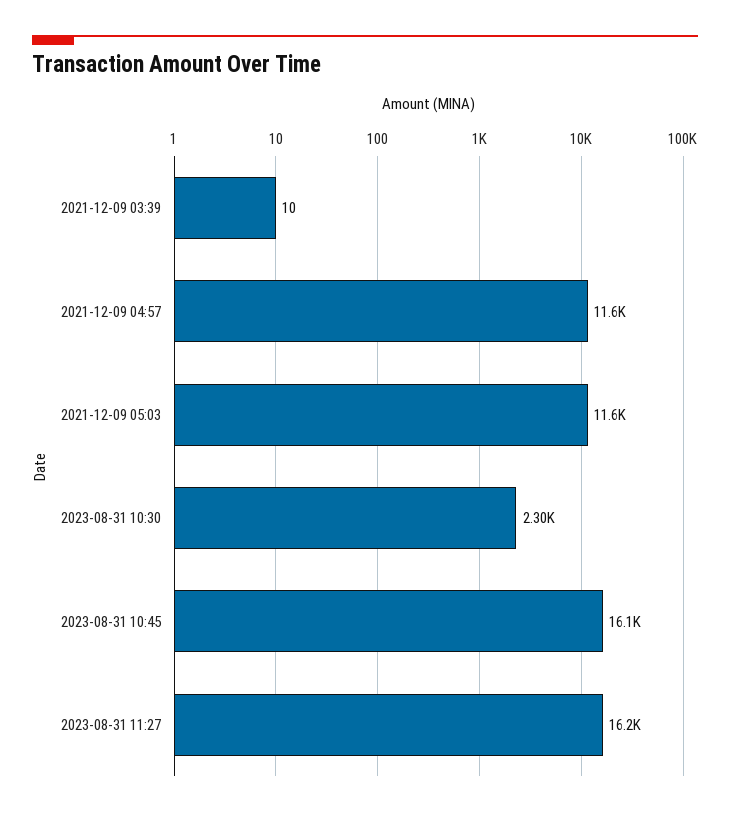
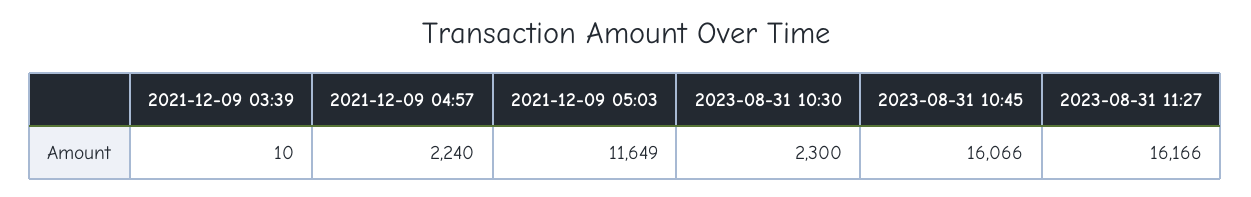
  {
    "2021-12-09 03:39": 10,
-   "2021-12-09 04:57": 11600,
+   "2021-12-09 04:57": 2240,
    "2021-12-09 05:03": 11649,
    "2023-08-31 10:30": 2300,
    "2023-08-31 10:45": 16066,
    "2023-08-31 11:27": 16166
  }

